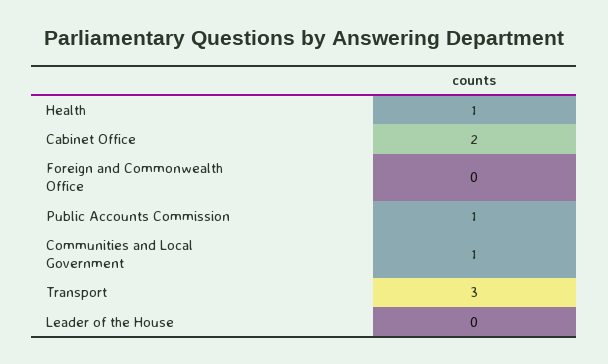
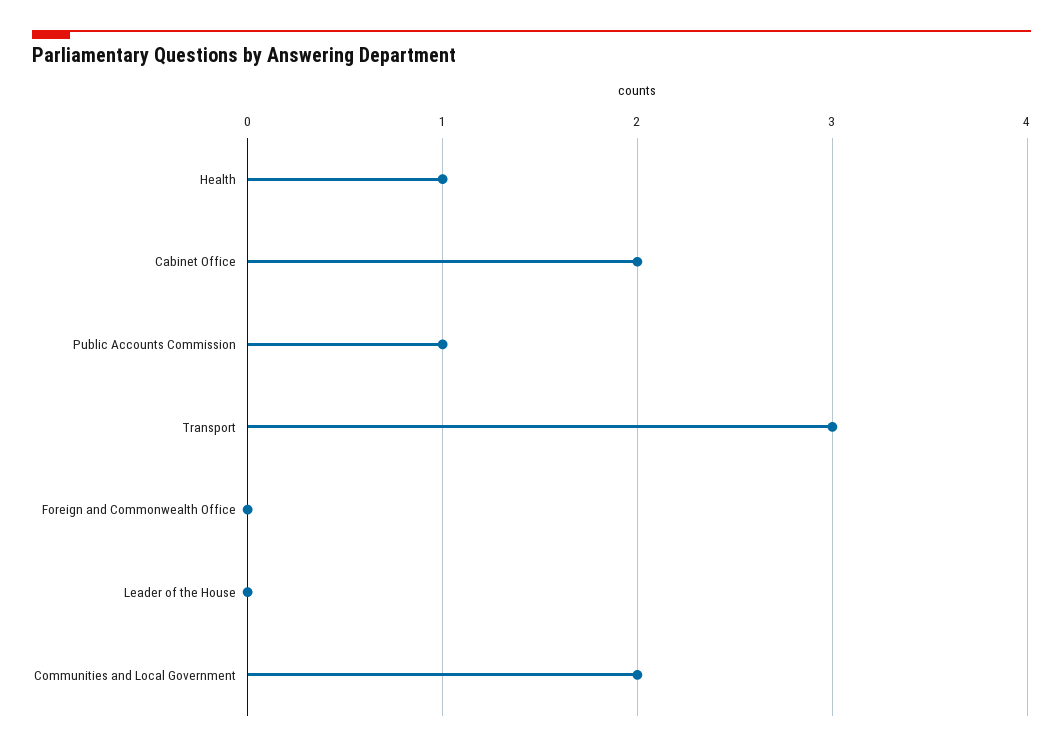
  {
    "Health": 1,
    "Cabinet Office": 2,
    "Foreign and Commonwealth Office": 0,
    "Public Accounts Commission": 1,
-   "Communities and Local Government": 1,
+   "Communities and Local Government": 2,
    "Transport": 3,
    "Leader of the House": 0
  }

